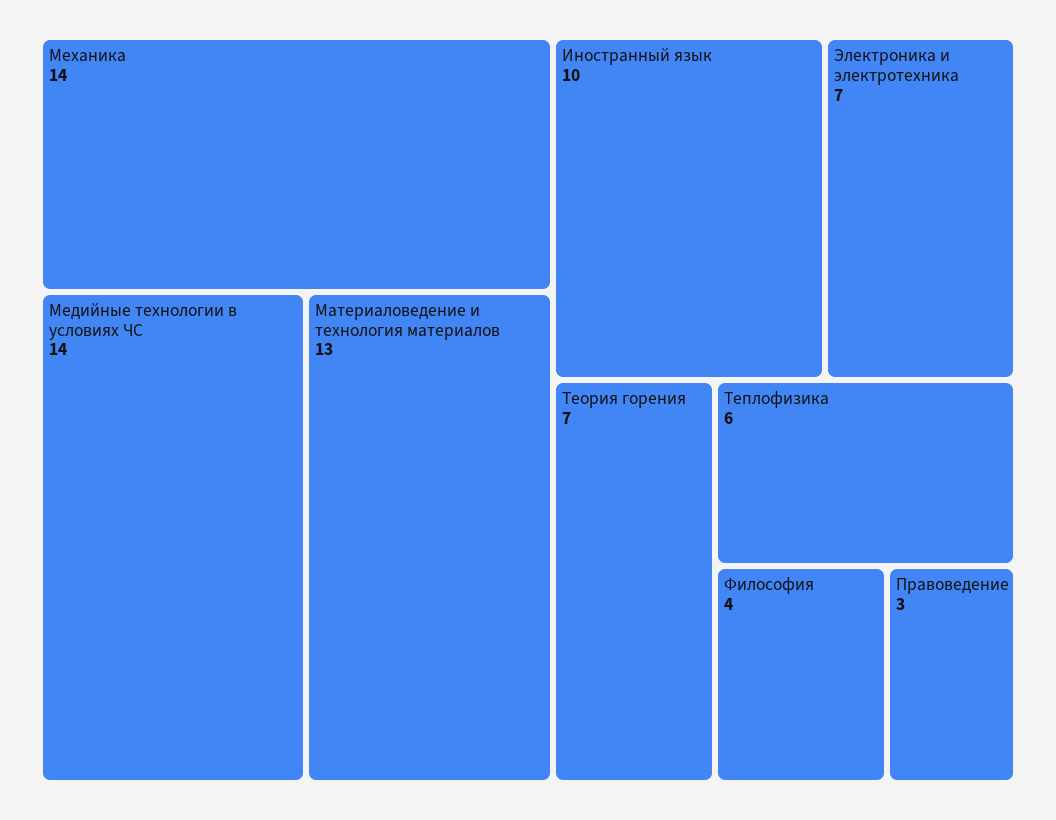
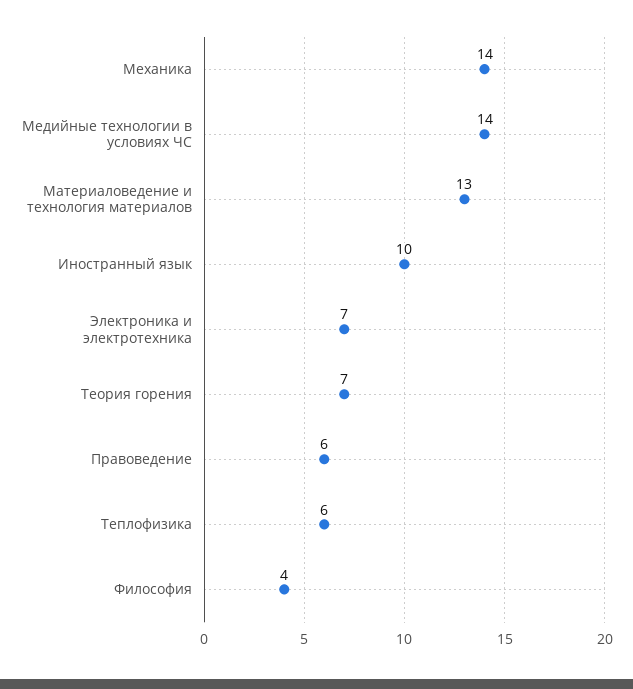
  {
    "Механика": 14,
    "Медийные технологии в условиях ЧС": 14,
    "Материаловедение и технология материалов": 13,
    "Иностранный язык": 10,
    "Электроника и электротехника": 7,
    "Теория горения": 7,
    "Теплофизика": 6,
    "Философия": 4,
-   "Правоведение": 3
+   "Правоведение": 6
  }

